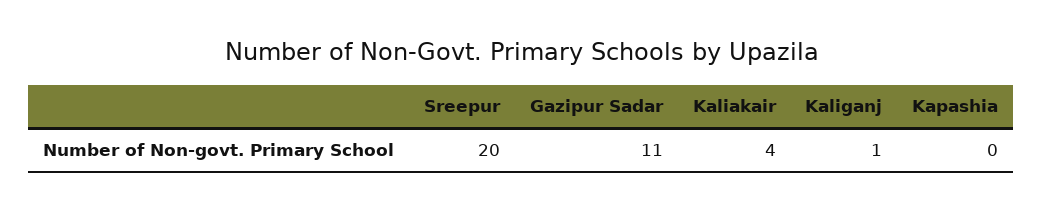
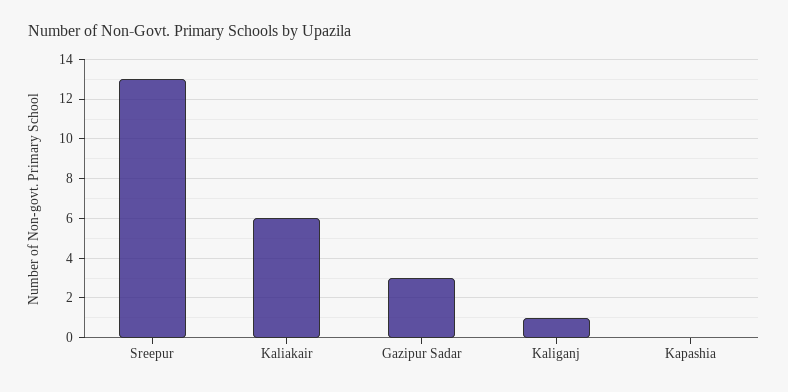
  {
-   "Sreepur": 20,
+   "Sreepur": 13,
-   "Gazipur Sadar": 11,
+   "Gazipur Sadar": 3,
-   "Kaliakair": 4,
+   "Kaliakair": 6,
    "Kaliganj": 1,
    "Kapashia": 0
  }

